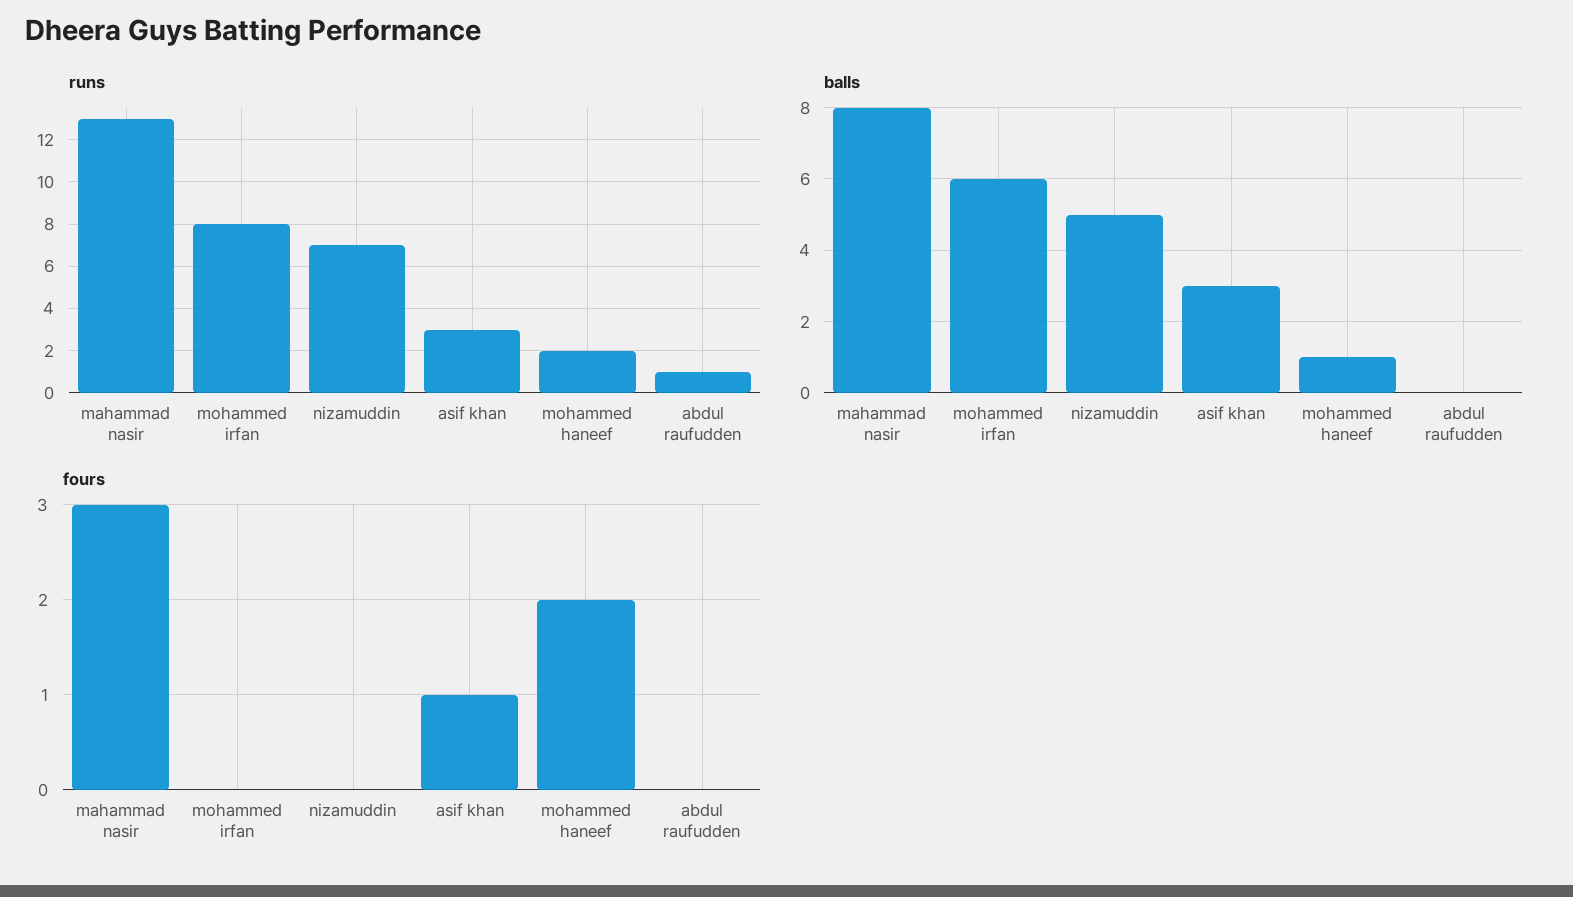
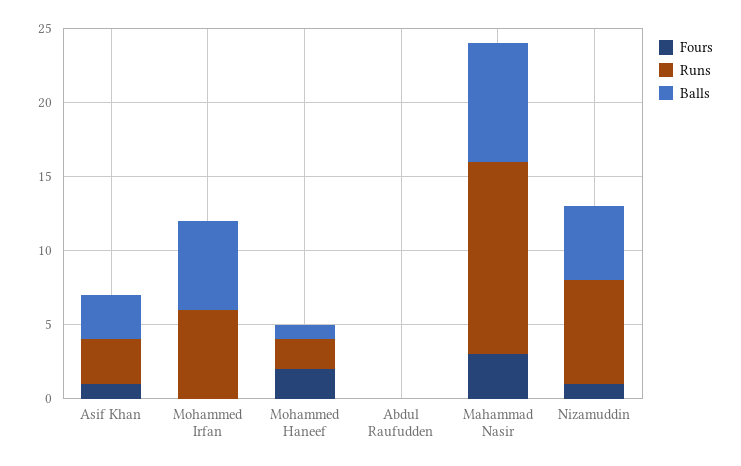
  {
    "runs": {
      "mahammad nasir": 13,
-     "mohammed irfan": 8,
+     "mohammed irfan": 6,
      "nizamuddin": 7,
      "asif khan": 3,
      "mohammed haneef": 2,
-     "abdul raufudden": 1
+     "abdul raufudden": 0
    },
    "balls": {
      "mahammad nasir": 8,
      "mohammed irfan": 6,
      "nizamuddin": 5,
      "asif khan": 3,
      "mohammed haneef": 1,
      "abdul raufudden": 0
    },
    "fours": {
      "mahammad nasir": 3,
      "mohammed irfan": 0,
-     "nizamuddin": 0,
+     "nizamuddin": 1,
      "asif khan": 1,
      "mohammed haneef": 2,
      "abdul raufudden": 0
    }
  }

